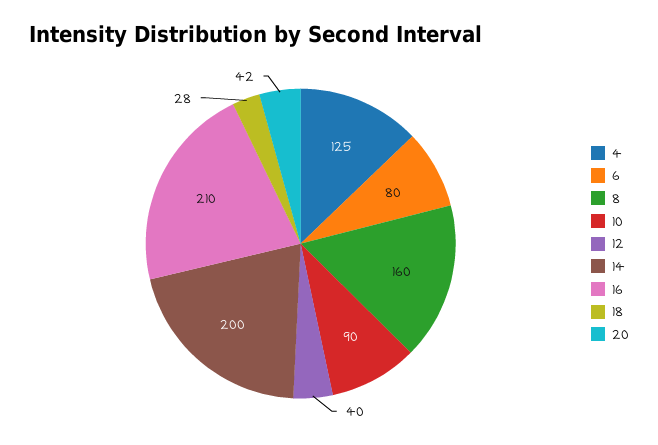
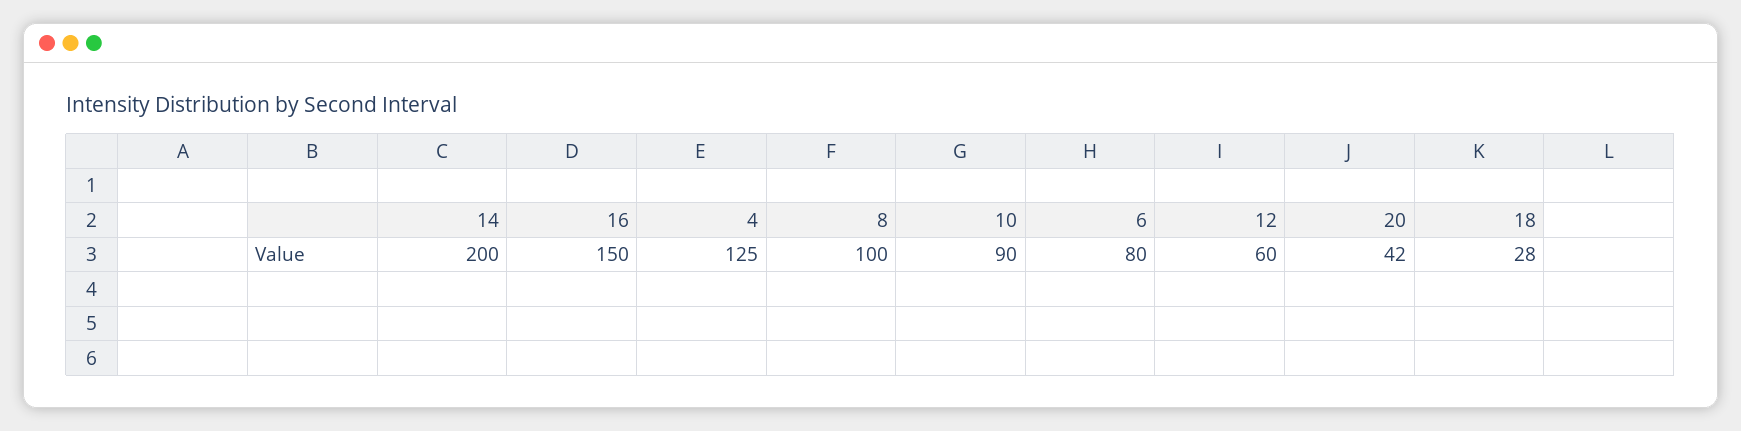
  {
    "4": 125,
    "6": 80,
-   "8": 160,
+   "8": 100,
    "10": 90,
-   "12": 40,
+   "12": 60,
    "14": 200,
-   "16": 210,
+   "16": 150,
    "18": 28,
    "20": 42
  }

